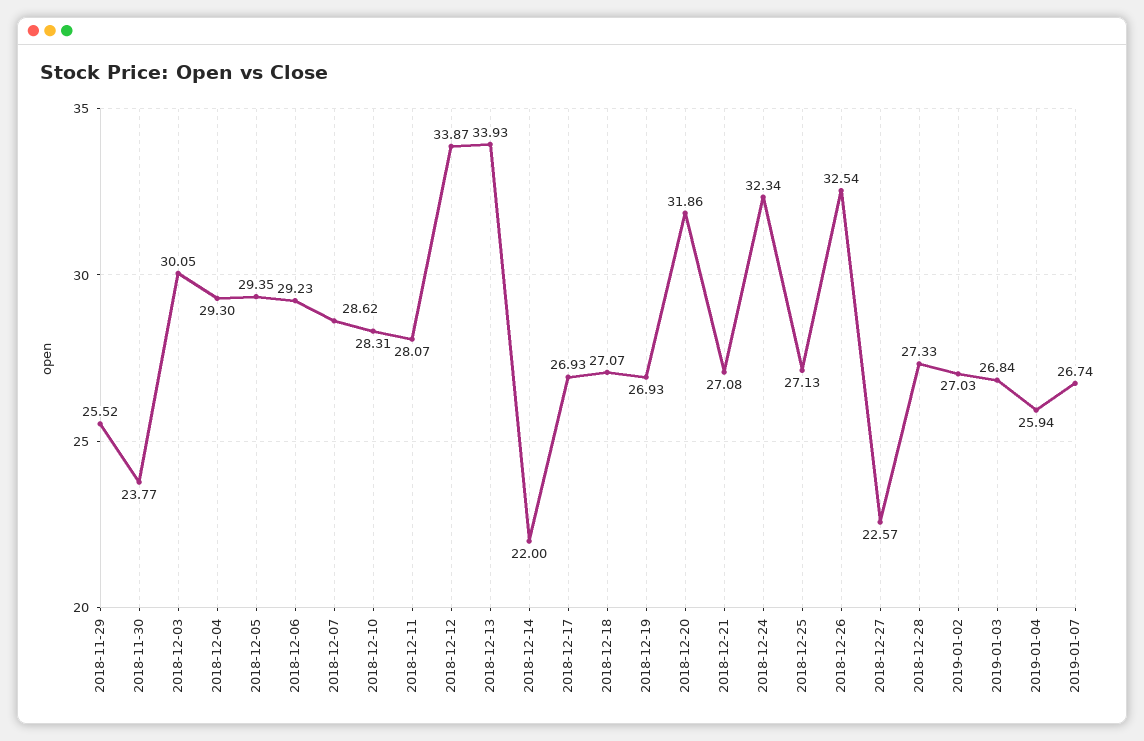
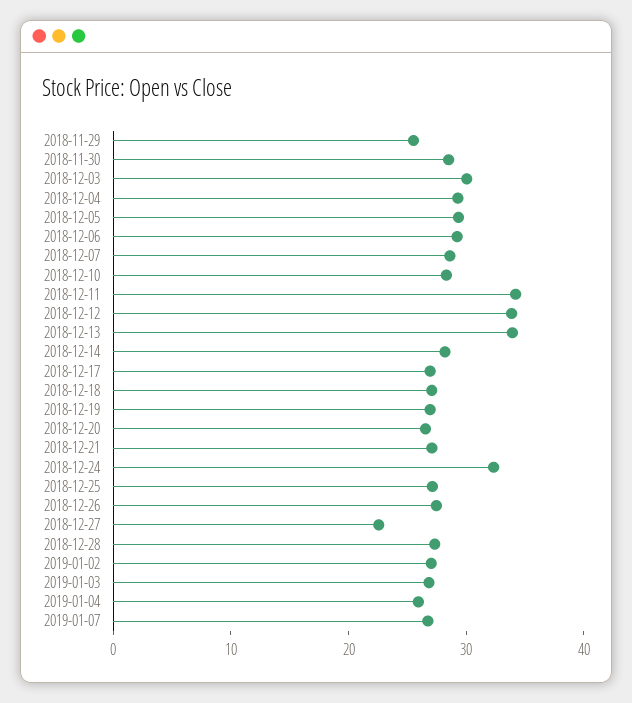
  {
    "2018-11-29": 25.52,
-   "2018-11-30": 23.77,
+   "2018-11-30": 28,
    "2018-12-03": 30.05,
    "2018-12-04": 29.3,
    "2018-12-05": 29.35,
    "2018-12-06": 29.23,
    "2018-12-07": 28.62,
    "2018-12-10": 28.31,
-   "2018-12-11": 28.07,
+   "2018-12-11": 34,
    "2018-12-12": 33.87,
    "2018-12-13": 33.93,
-   "2018-12-14": 22,
+   "2018-12-14": 28,
    "2018-12-17": 26.93,
    "2018-12-18": 27.07,
    "2018-12-19": 26.93,
-   "2018-12-20": 31.86,
+   "2018-12-20": 26,
    "2018-12-21": 27.08,
    "2018-12-24": 32.34,
    "2018-12-25": 27.13,
-   "2018-12-26": 32.54,
+   "2018-12-26": 28,
    "2018-12-27": 22.57,
    "2018-12-28": 27.33,
    "2019-01-02": 27.03,
    "2019-01-03": 26.84,
    "2019-01-04": 25.94,
    "2019-01-07": 26.74
  }

